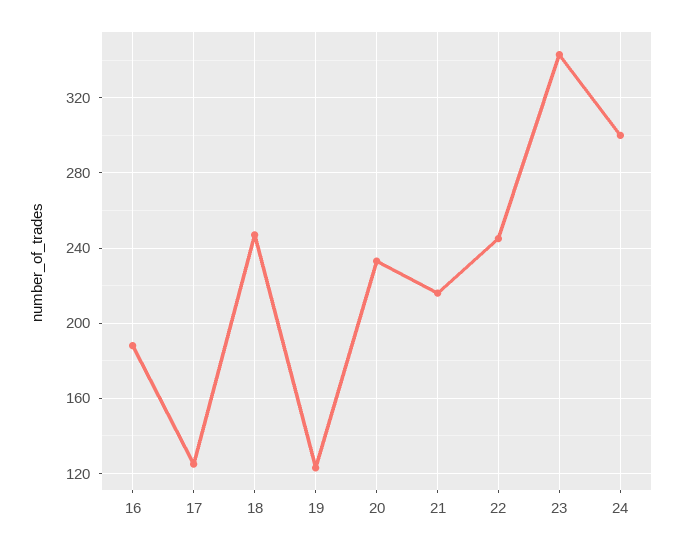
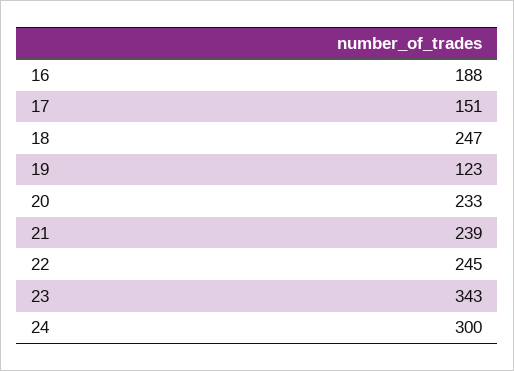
  {
    "16": 188,
-   "17": 125,
+   "17": 151,
    "18": 247,
    "19": 123,
    "20": 233,
-   "21": 215,
+   "21": 239,
    "22": 245,
    "23": 343,
    "24": 300
  }

